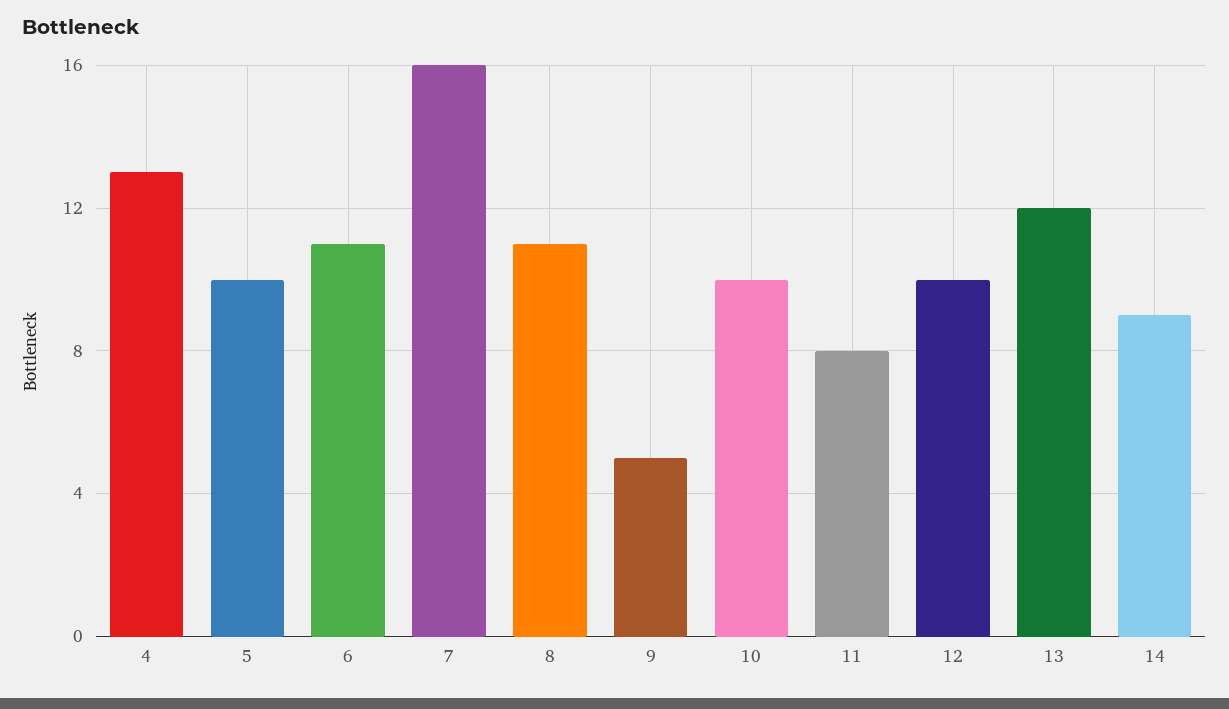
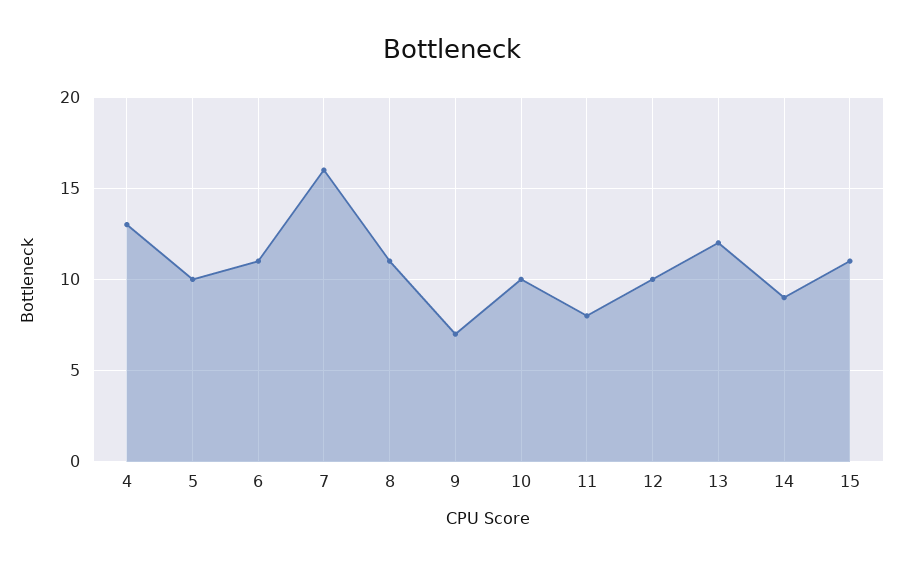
  {
    "4": 13,
    "5": 10,
    "6": 11,
    "7": 16,
    "8": 11,
-   "9": 5,
+   "9": 7,
    "10": 10,
    "11": 8,
    "12": 10,
    "13": 12,
-   "14": 9
+   "14": 9,
+   "15": 11
  }

